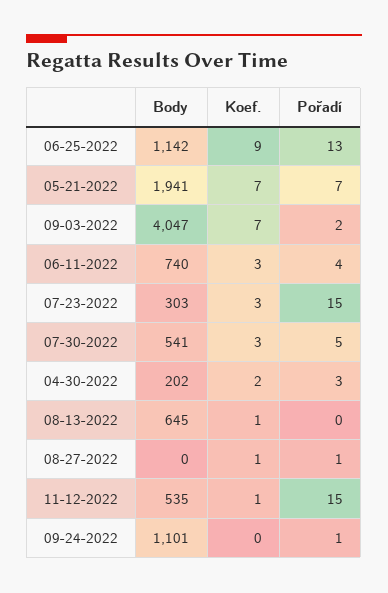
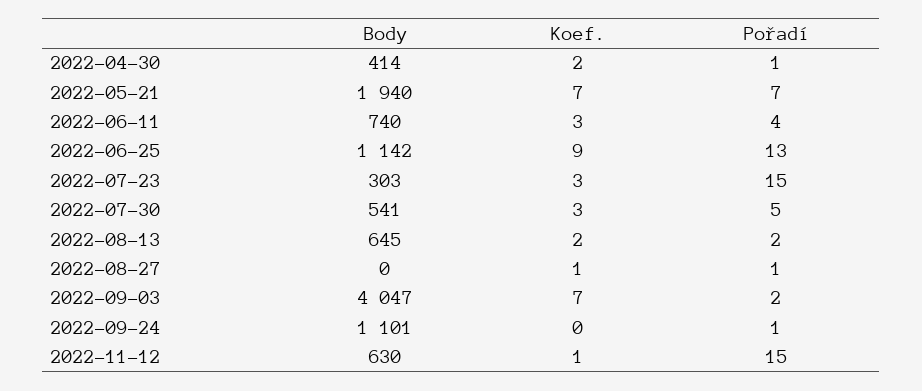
  {
    "Body": {
      "06-25-2022": 1142,
-     "05-21-2022": 1941,
+     "05-21-2022": 1940,
      "09-03-2022": 4047,
      "06-11-2022": 740,
      "07-23-2022": 303,
      "07-30-2022": 541,
-     "04-30-2022": 202,
+     "04-30-2022": 414,
      "08-13-2022": 645,
      "08-27-2022": 0,
-     "11-12-2022": 535,
+     "11-12-2022": 630,
      "09-24-2022": 1101
    },
    "Koef.": {
      "06-25-2022": 9,
      "05-21-2022": 7,
      "09-03-2022": 7,
      "06-11-2022": 3,
      "07-23-2022": 3,
      "07-30-2022": 3,
      "04-30-2022": 2,
-     "08-13-2022": 1,
+     "08-13-2022": 2,
      "08-27-2022": 1,
      "11-12-2022": 1,
      "09-24-2022": 0
    },
    "Pořadí": {
      "06-25-2022": 13,
      "05-21-2022": 7,
      "09-03-2022": 2,
      "06-11-2022": 4,
      "07-23-2022": 15,
      "07-30-2022": 5,
-     "04-30-2022": 3,
+     "04-30-2022": 1,
-     "08-13-2022": 0,
+     "08-13-2022": 2,
      "08-27-2022": 1,
      "11-12-2022": 15,
      "09-24-2022": 1
    }
  }

